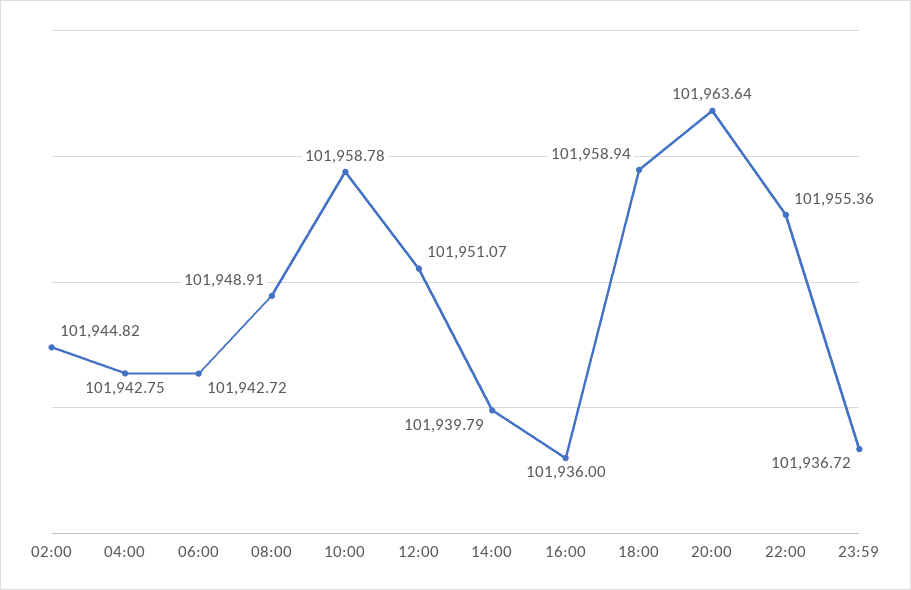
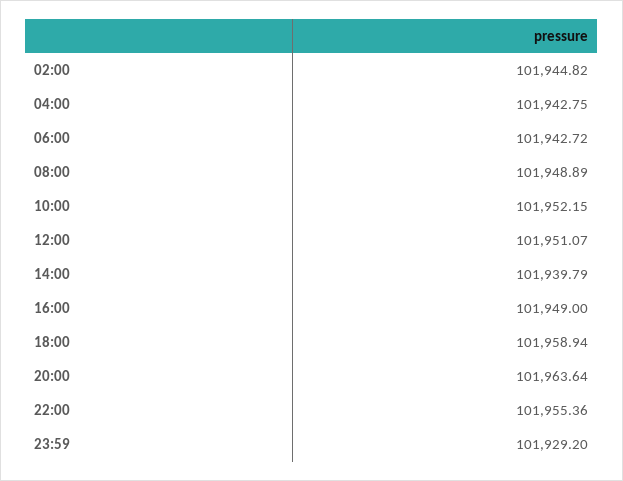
  {
    "02:00": 101944.82,
    "04:00": 101942.75,
    "06:00": 101942.72,
-   "08:00": 101948.91,
+   "08:00": 101948.89,
-   "10:00": 101958.78,
+   "10:00": 101952.15,
    "12:00": 101951.07,
    "14:00": 101939.79,
-   "16:00": 101936,
+   "16:00": 101949,
    "18:00": 101958.94,
    "20:00": 101963.64,
    "22:00": 101955.36,
-   "23:59": 101936.72
+   "23:59": 101929.2
  }

